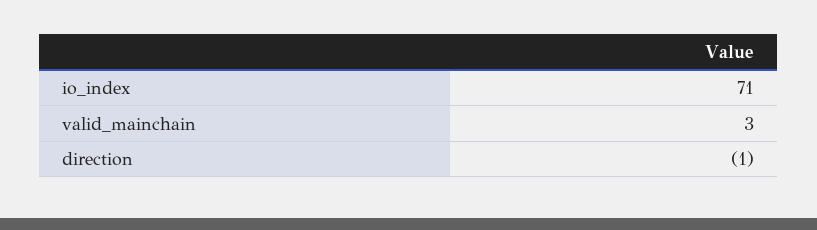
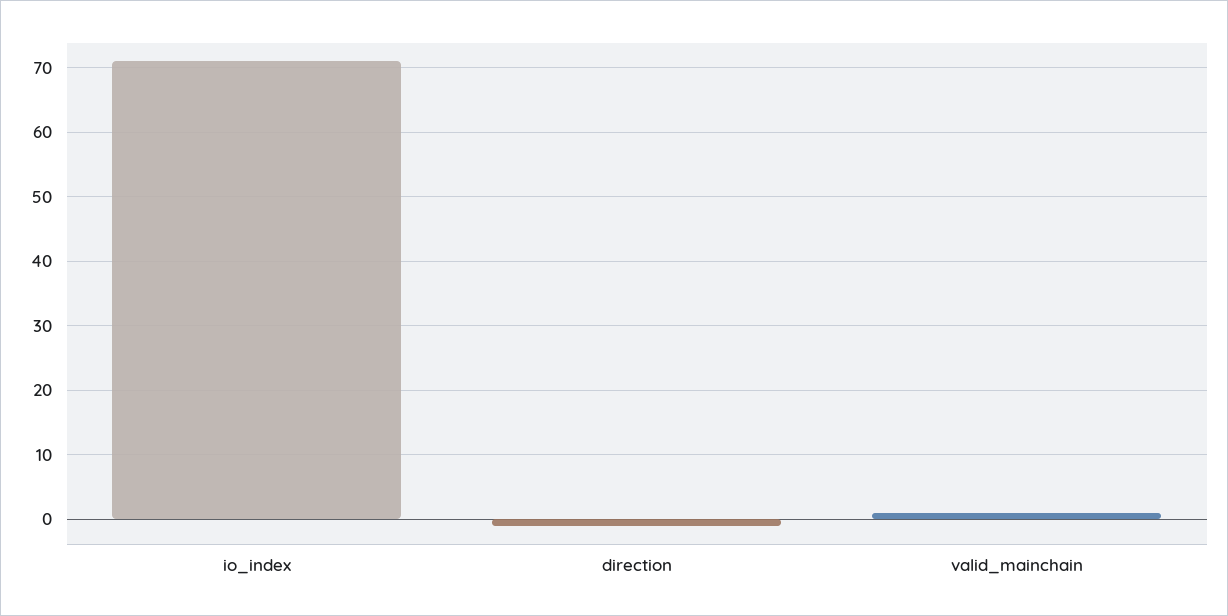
  {
    "io_index": 71,
-   "valid_mainchain": 3,
+   "valid_mainchain": 1,
    "direction": -1
  }

